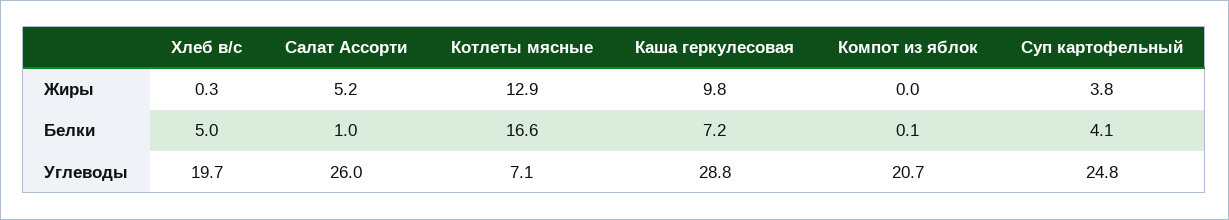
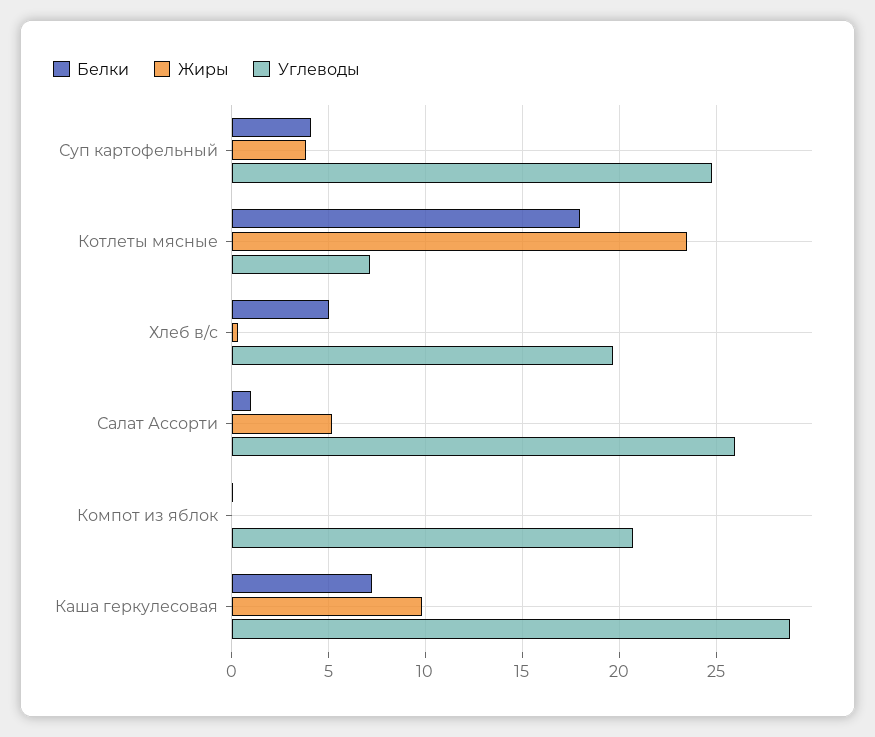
  {
    "Жиры": {
      "Хлеб в/с": 0.3,
      "Салат Ассорти": 5.2,
-     "Котлеты мясные": 12.9,
+     "Котлеты мясные": 23.5,
      "Каша геркулесовая": 9.8,
      "Компот из яблок": 0,
      "Суп картофельный": 3.8
    },
    "Белки": {
      "Хлеб в/с": 5,
      "Салат Ассорти": 1,
-     "Котлеты мясные": 16.6,
+     "Котлеты мясные": 18,
      "Каша геркулесовая": 7.2,
      "Компот из яблок": 0.1,
      "Суп картофельный": 4.1
    },
    "Углеводы": {
      "Хлеб в/с": 19.7,
      "Салат Ассорти": 26,
      "Котлеты мясные": 7.1,
      "Каша геркулесовая": 28.8,
      "Компот из яблок": 20.7,
      "Суп картофельный": 24.8
    }
  }

